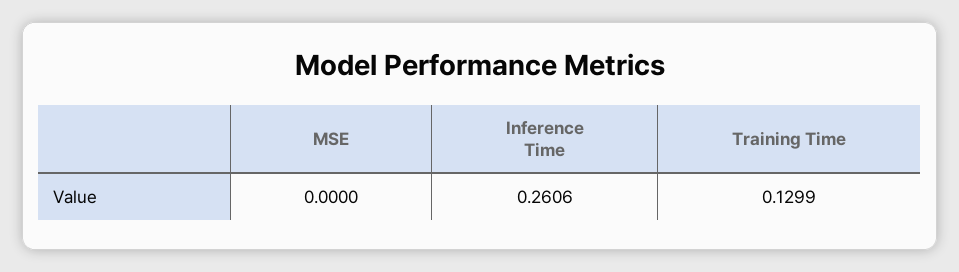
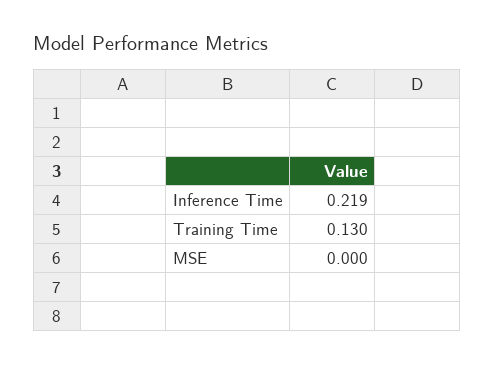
  {
    "MSE": 0,
-   "Inference Time": 0.2606,
+   "Inference Time": 0.219,
    "Training Time": 0.1299
  }

